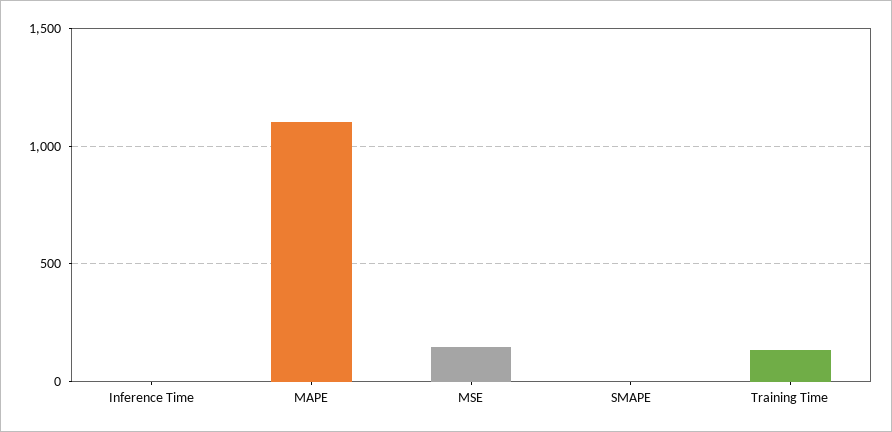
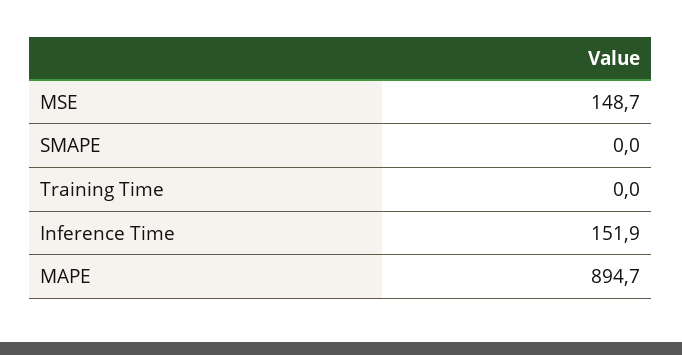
  {
-   "Inference Time": 0,
+   "Inference Time": 151.9,
-   "MAPE": 1100,
+   "MAPE": 894.7,
    "MSE": 148.7,
    "SMAPE": 0,
-   "Training Time": 150
+   "Training Time": 0
  }

